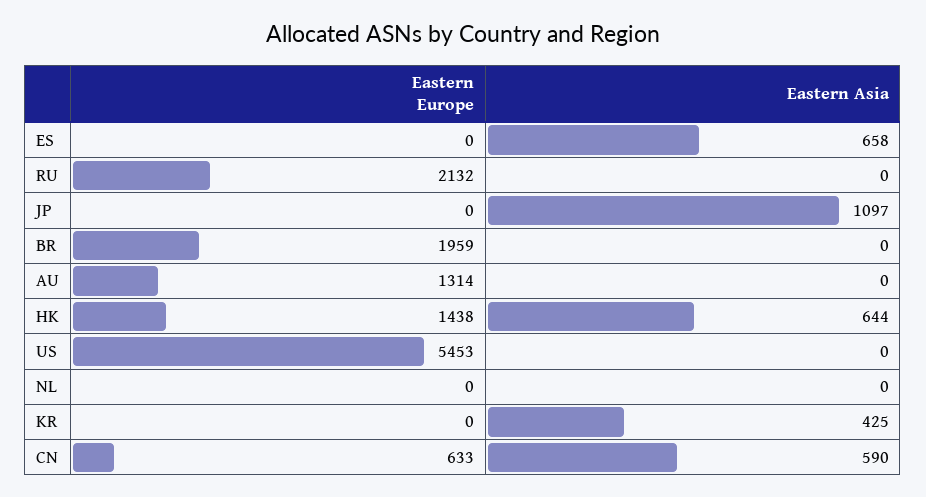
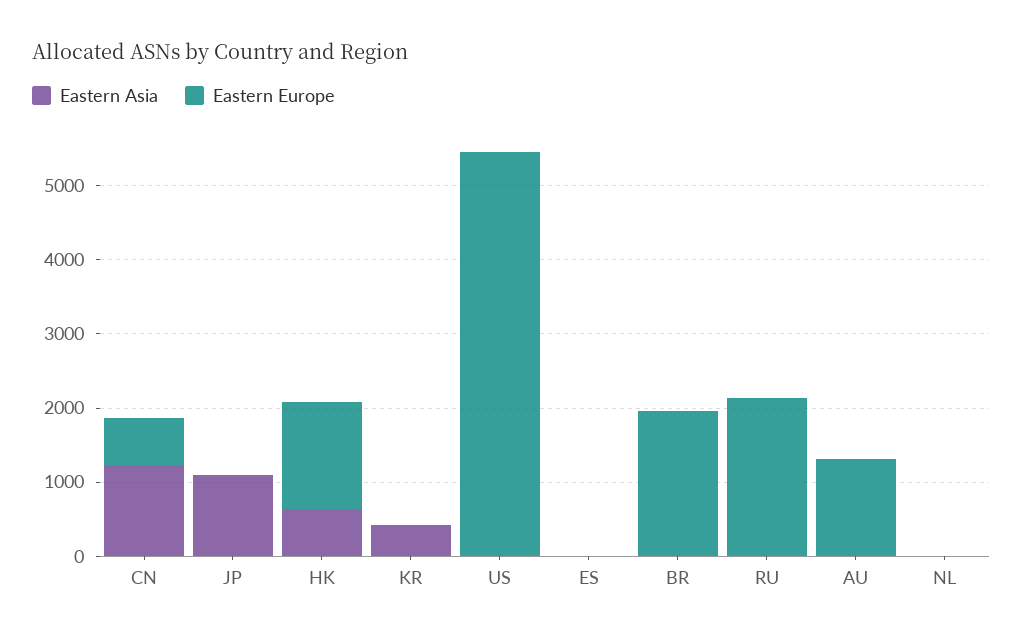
  {
    "Eastern Europe": {
      "ES": 0,
      "RU": 2132,
      "JP": 0,
      "BR": 1959,
      "AU": 1314,
      "HK": 1438,
      "US": 5453,
      "NL": 0,
      "KR": 0,
      "CN": 633
    },
    "Eastern Asia": {
-     "ES": 658,
+     "ES": 0,
      "RU": 0,
      "JP": 1097,
      "BR": 0,
      "AU": 0,
      "HK": 644,
      "US": 0,
      "NL": 0,
      "KR": 425,
-     "CN": 590
+     "CN": 1200
    }
  }

